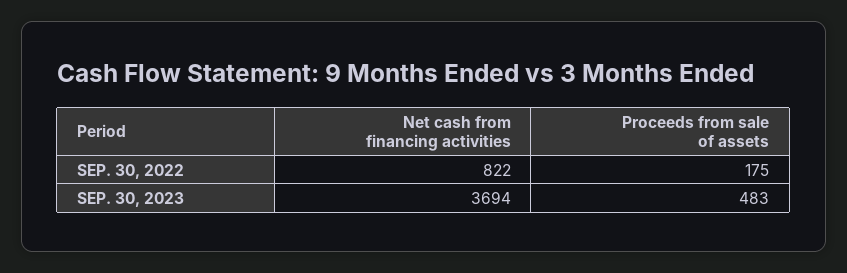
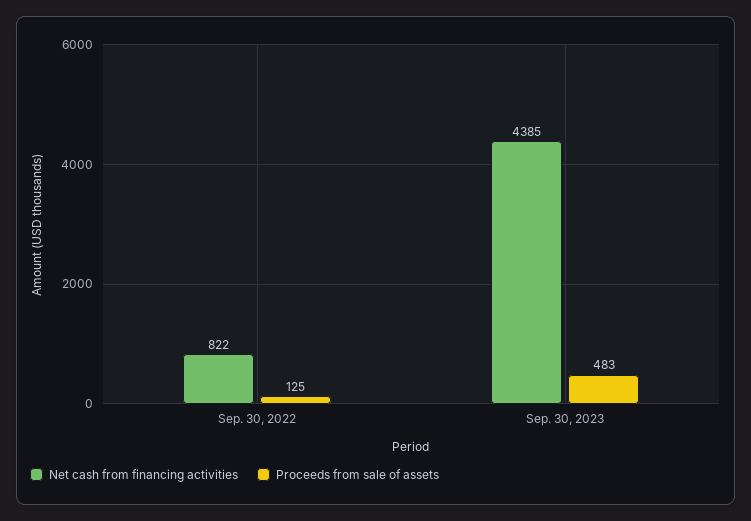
  {
    "Net cash from financing activities": {
      "SEP. 30, 2022": 822,
-     "SEP. 30, 2023": 3694
+     "SEP. 30, 2023": 4385
    },
    "Proceeds from sale of assets": {
-     "SEP. 30, 2022": 175,
+     "SEP. 30, 2022": 125,
      "SEP. 30, 2023": 483
    }
  }

